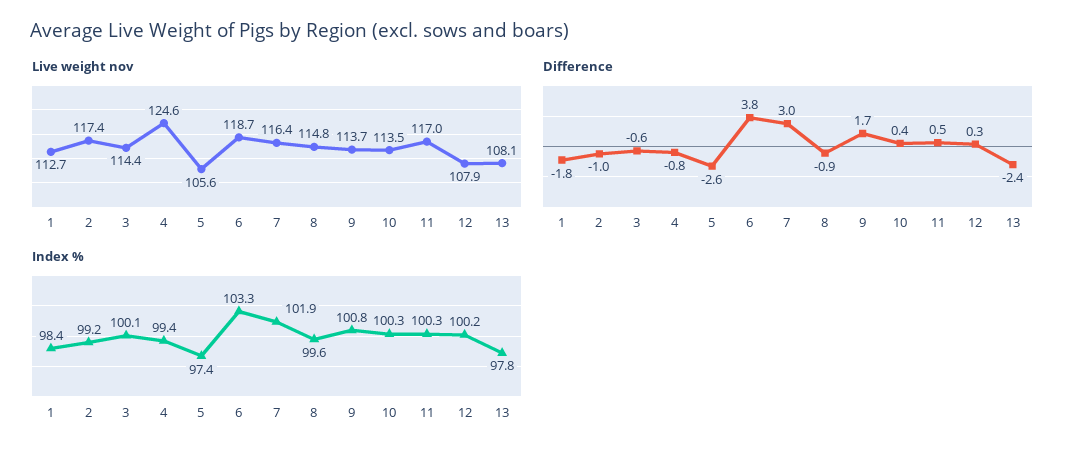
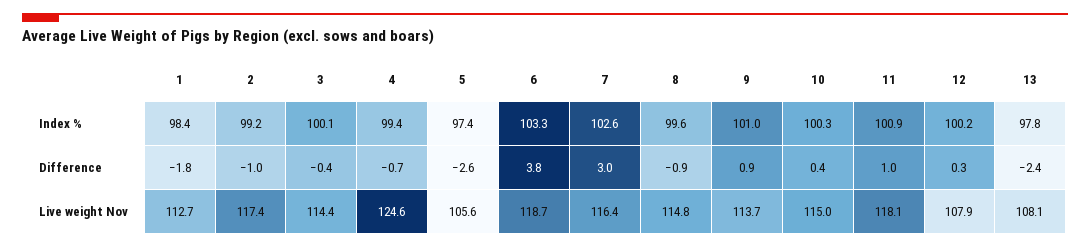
  {
    "Live weight nov": {
      "1": 112.7,
      "2": 117.4,
      "3": 114.4,
      "4": 124.6,
      "5": 105.6,
      "6": 118.7,
      "7": 116.4,
      "8": 114.8,
      "9": 113.7,
-     "10": 113.5,
+     "10": 115,
-     "11": 117,
+     "11": 118.1,
      "12": 107.9,
      "13": 108.1
    },
    "Difference": {
      "1": -1.8,
      "2": -1,
-     "3": -0.6,
+     "3": -0.4,
-     "4": -0.8,
+     "4": -0.7,
      "5": -2.6,
      "6": 3.8,
      "7": 3,
      "8": -0.9,
-     "9": 1.7,
+     "9": 0.9,
      "10": 0.4,
-     "11": 0.5,
+     "11": 1,
      "12": 0.3,
      "13": -2.4
    },
    "Index %": {
      "1": 98.4,
      "2": 99.2,
      "3": 100.1,
      "4": 99.4,
      "5": 97.4,
      "6": 103.3,
-     "7": 101.9,
+     "7": 102.6,
      "8": 99.6,
-     "9": 100.8,
+     "9": 101,
      "10": 100.3,
-     "11": 100.3,
+     "11": 100.9,
      "12": 100.2,
      "13": 97.8
    }
  }

